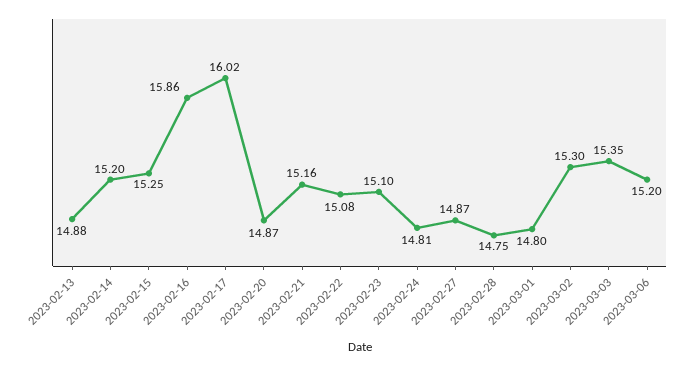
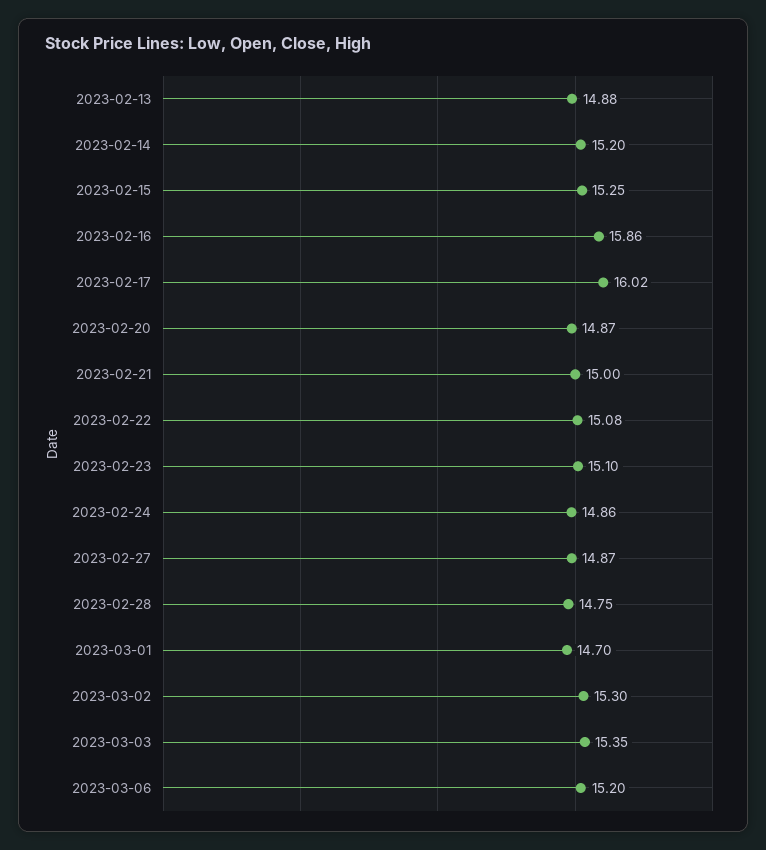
  {
    "2023-02-13": 14.88,
    "2023-02-14": 15.2,
    "2023-02-15": 15.25,
    "2023-02-16": 15.86,
    "2023-02-17": 16.02,
    "2023-02-20": 14.87,
-   "2023-02-21": 15.16,
+   "2023-02-21": 15,
    "2023-02-22": 15.08,
    "2023-02-23": 15.1,
-   "2023-02-24": 14.81,
+   "2023-02-24": 14.86,
    "2023-02-27": 14.87,
    "2023-02-28": 14.75,
-   "2023-03-01": 14.8,
+   "2023-03-01": 14.7,
    "2023-03-02": 15.3,
    "2023-03-03": 15.35,
    "2023-03-06": 15.2
  }

